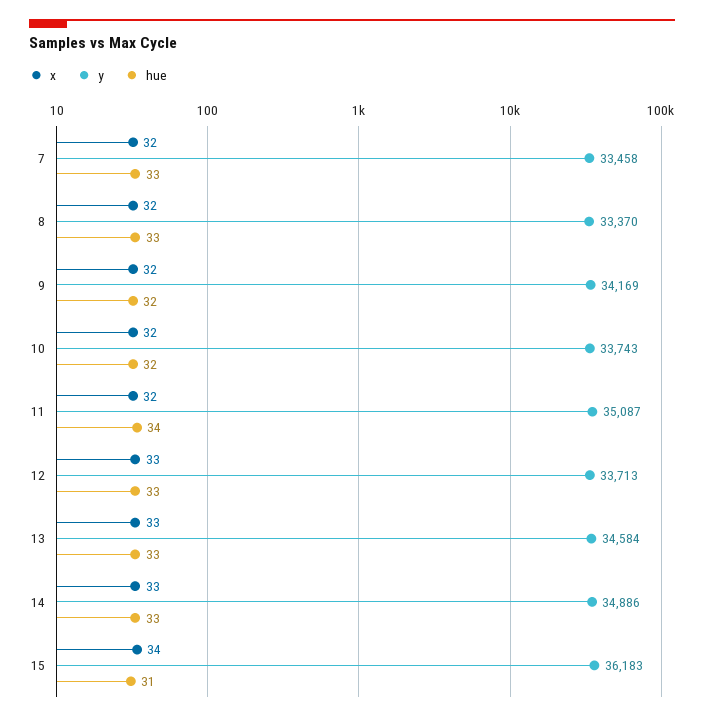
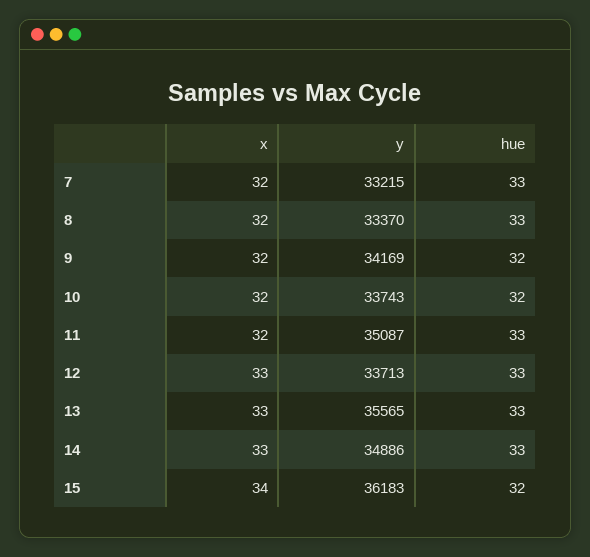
  {
    "x": {
      "7": 32,
      "8": 32,
      "9": 32,
      "10": 32,
      "11": 32,
      "12": 33,
      "13": 33,
      "14": 33,
      "15": 34
    },
    "y": {
-     "7": 33458,
+     "7": 33215,
      "8": 33370,
      "9": 34169,
      "10": 33743,
      "11": 35087,
      "12": 33713,
-     "13": 34584,
+     "13": 35565,
      "14": 34886,
      "15": 36183
    },
    "hue": {
      "7": 33,
      "8": 33,
      "9": 32,
      "10": 32,
-     "11": 34,
+     "11": 33,
      "12": 33,
      "13": 33,
      "14": 33,
-     "15": 31
+     "15": 32
    }
  }

